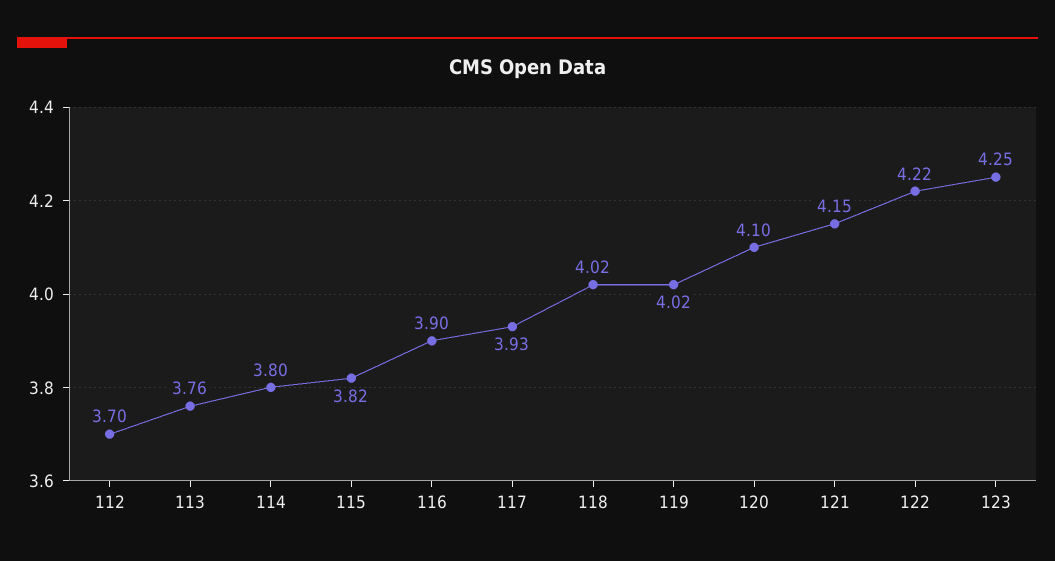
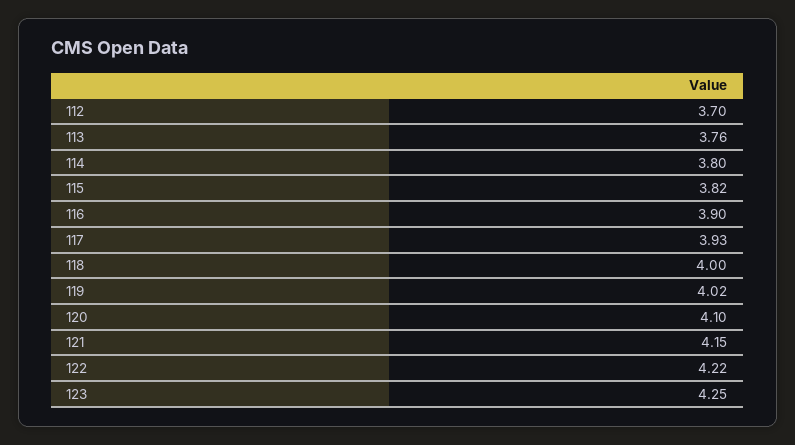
  {
    "112": 3.7,
    "113": 3.76,
    "114": 3.8,
    "115": 3.82,
    "116": 3.9,
    "117": 3.93,
-   "118": 4.02,
+   "118": 4,
    "119": 4.02,
    "120": 4.1,
    "121": 4.15,
    "122": 4.22,
    "123": 4.25
  }

